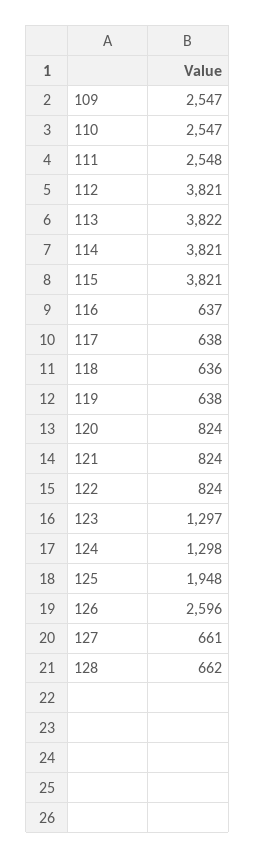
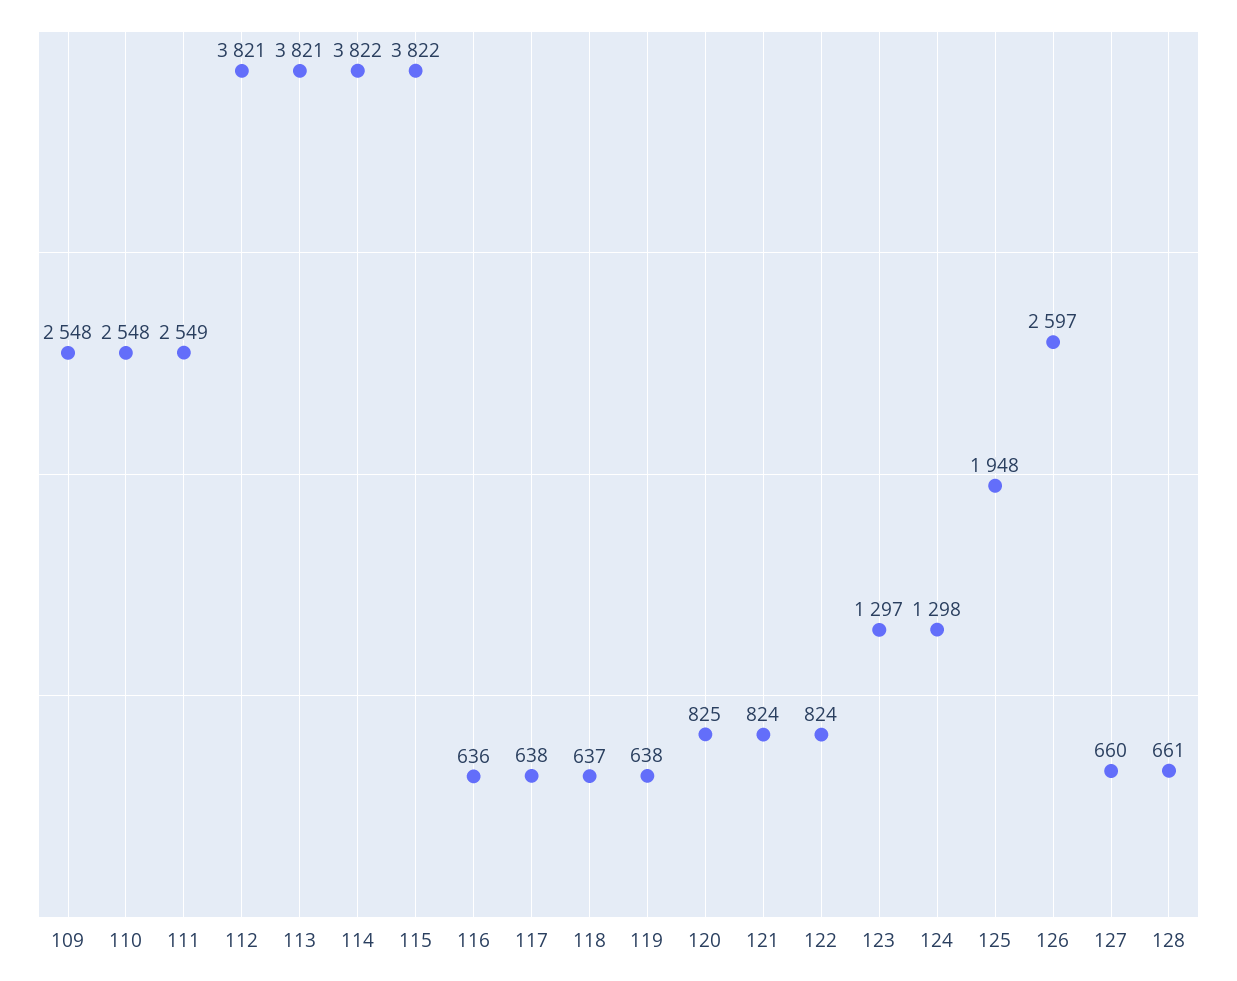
  {
-   "109": 2547,
+   "109": 2548,
-   "110": 2547,
+   "110": 2548,
-   "111": 2548,
+   "111": 2549,
    "112": 3821,
-   "113": 3822,
+   "113": 3821,
-   "114": 3821,
+   "114": 3822,
-   "115": 3821,
+   "115": 3822,
-   "116": 637,
+   "116": 636,
    "117": 638,
-   "118": 636,
+   "118": 637,
    "119": 638,
-   "120": 824,
+   "120": 825,
    "121": 824,
    "122": 824,
    "123": 1297,
    "124": 1298,
    "125": 1948,
-   "126": 2596,
+   "126": 2597,
-   "127": 661,
+   "127": 660,
-   "128": 662
+   "128": 661
  }

